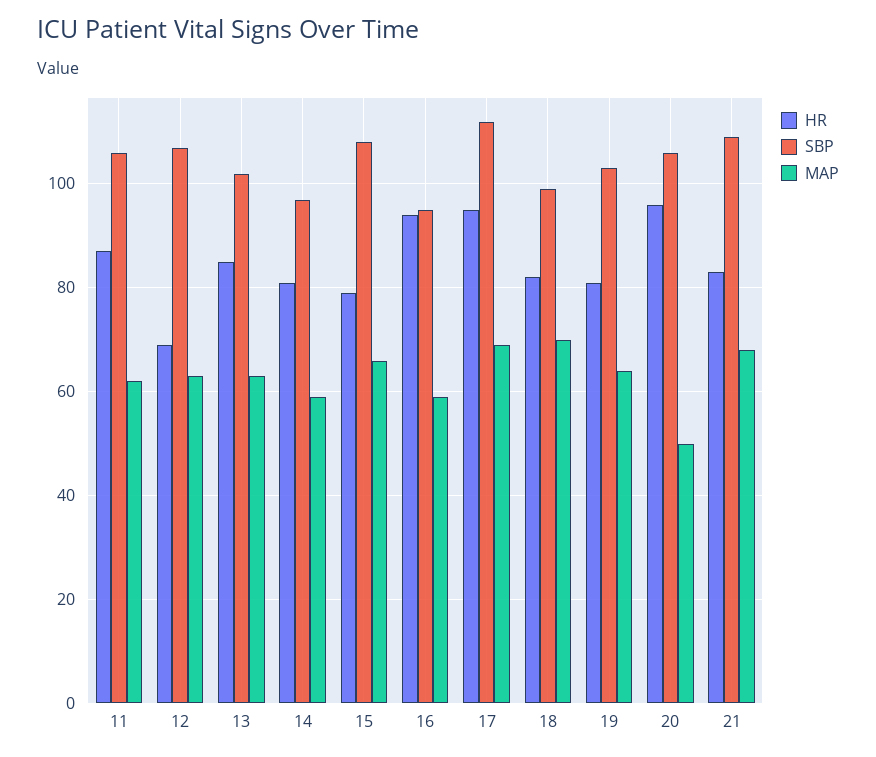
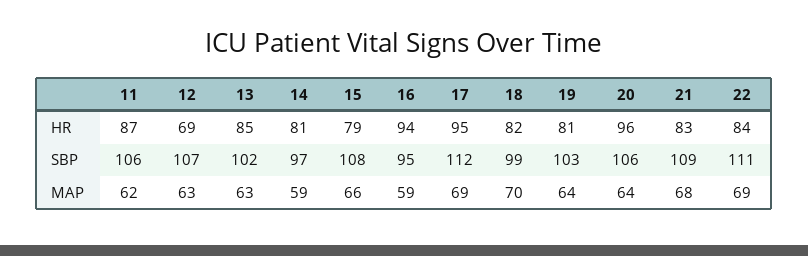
  {
    "HR": {
      "11": 87,
      "12": 69,
      "13": 85,
      "14": 81,
      "15": 79,
      "16": 94,
      "17": 95,
      "18": 82,
      "19": 81,
      "20": 96,
-     "21": 83
+     "21": 83,
+     "22": 84
    },
    "SBP": {
      "11": 106,
      "12": 107,
      "13": 102,
      "14": 97,
      "15": 108,
      "16": 95,
      "17": 112,
      "18": 99,
      "19": 103,
      "20": 106,
-     "21": 109
+     "21": 109,
+     "22": 111
    },
    "MAP": {
      "11": 62,
      "12": 63,
      "13": 63,
      "14": 59,
      "15": 66,
      "16": 59,
      "17": 69,
      "18": 70,
      "19": 64,
-     "20": 50,
+     "20": 64,
-     "21": 68
+     "21": 68,
+     "22": 69
    }
  }

